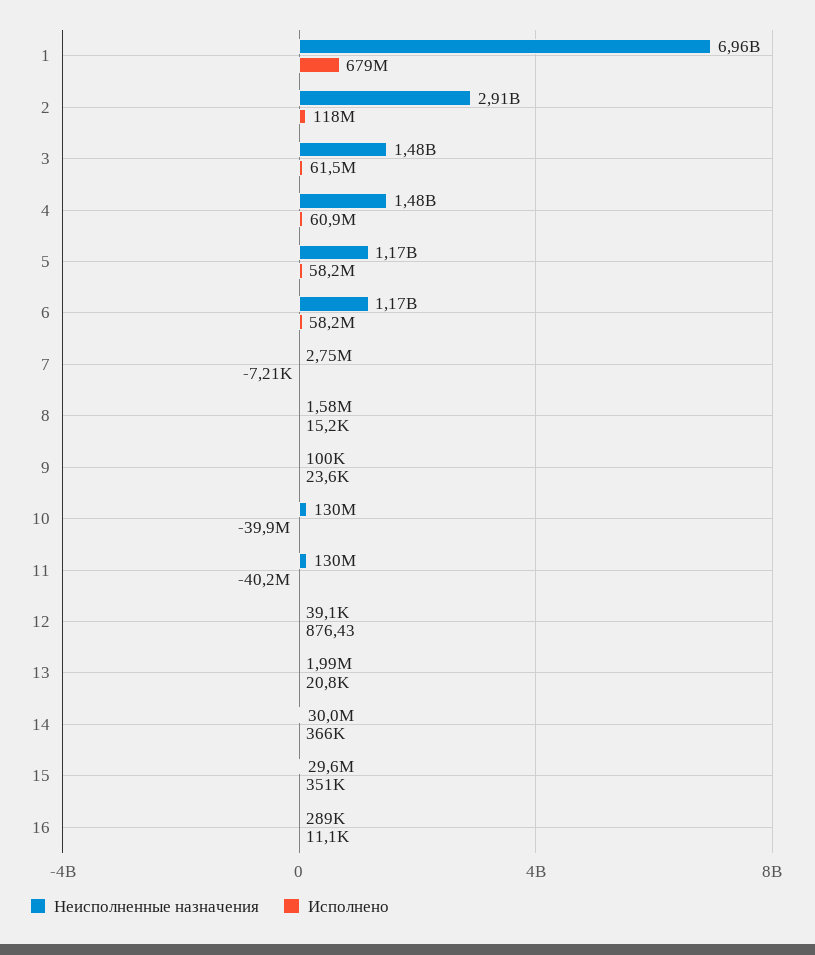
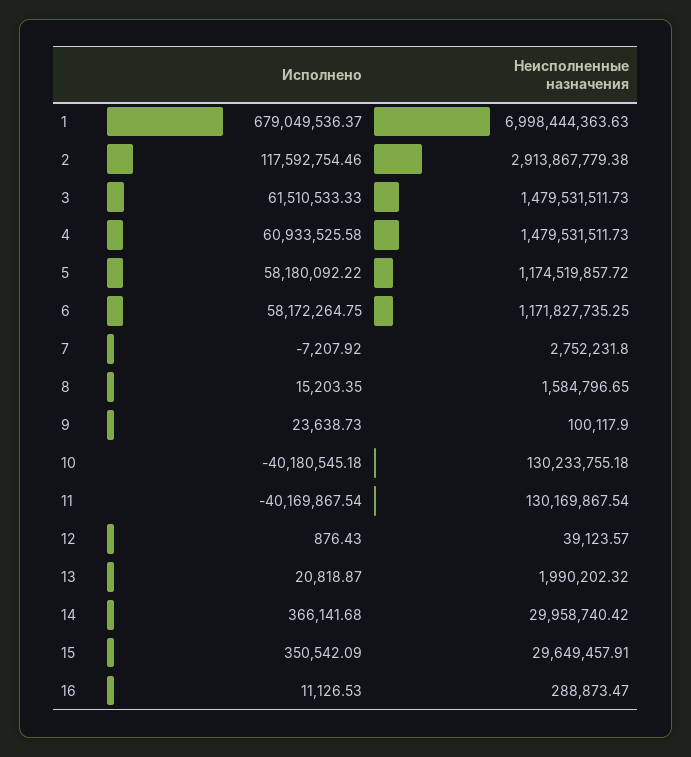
  {
    "Неисполненные назначения": {
-     "1": 6960000000,
+     "1": 6998444363.63,
      "2": 2913867779.38,
      "3": 1479531511.73,
      "4": 1479531511.73,
      "5": 1174519857.72,
      "6": 1171827735.25,
      "7": 2752231.8,
      "8": 1584796.65,
      "9": 100117.9,
      "10": 130233755.18,
      "11": 130169867.54,
      "12": 39123.57,
      "13": 1990202.32,
      "14": 29958740.42,
      "15": 29649457.91,
      "16": 288873.47
    },
    "Исполнено": {
      "1": 679049536.37,
      "2": 117592754.46,
      "3": 61510533.33,
      "4": 60933525.58,
      "5": 58180092.22,
      "6": 58172264.75,
      "7": -7207.92,
      "8": 15203.35,
      "9": 23638.73,
-     "10": -39900000,
+     "10": -40180545.18,
      "11": -40169867.54,
      "12": 876.43,
      "13": 20818.87,
      "14": 366141.68,
      "15": 350542.09,
      "16": 11126.53
    }
  }

